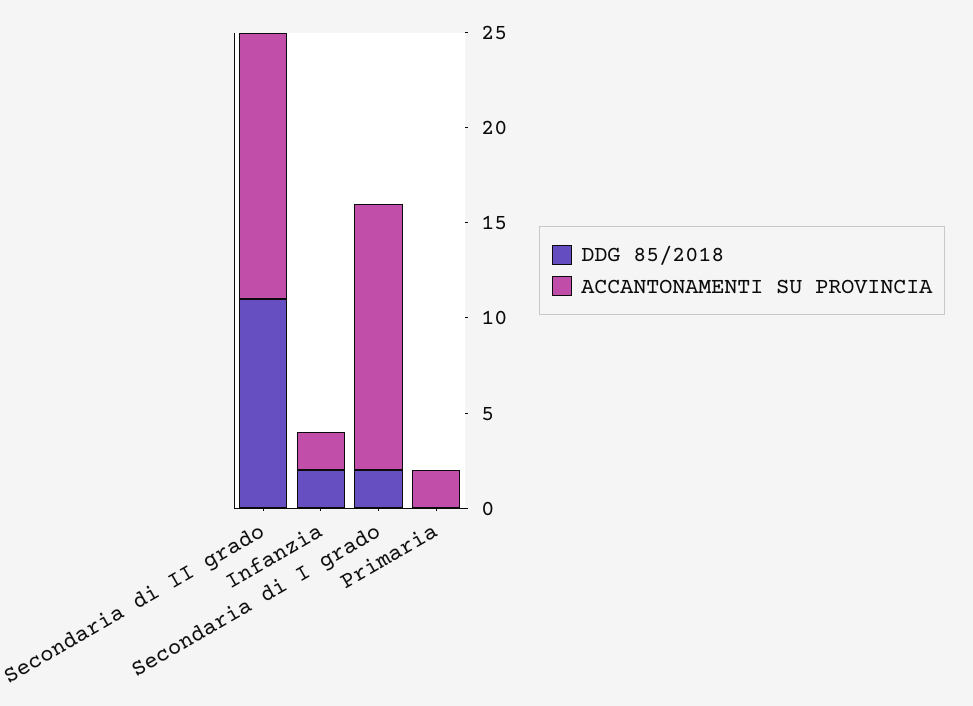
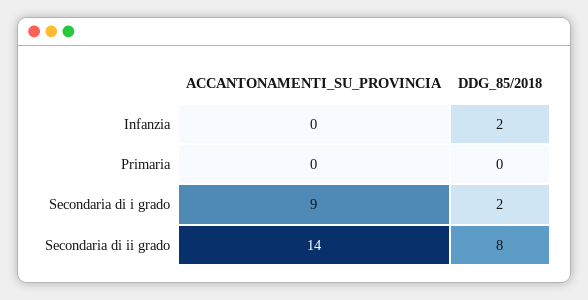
  {
    "DDG 85/2018": {
-     "Secondaria di II grado": 11,
+     "Secondaria di II grado": 8,
      "Infanzia": 2,
      "Secondaria di I grado": 2,
      "Primaria": 0
    },
    "ACCANTONAMENTI SU PROVINCIA": {
      "Secondaria di II grado": 14,
-     "Infanzia": 2,
+     "Infanzia": 0,
-     "Secondaria di I grado": 14,
+     "Secondaria di I grado": 9,
-     "Primaria": 2
+     "Primaria": 0
    }
  }

